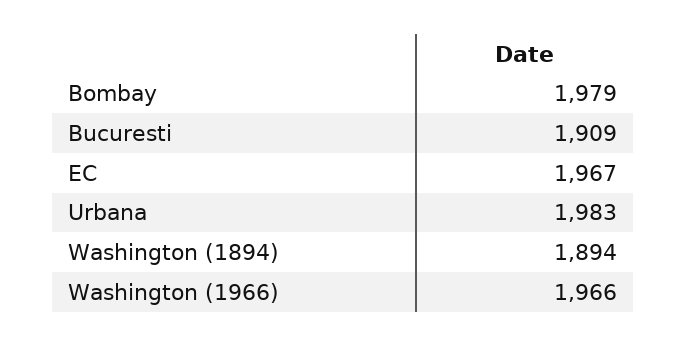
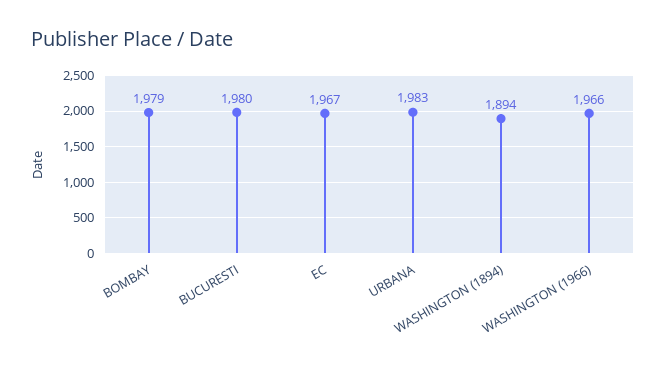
  {
    "Bombay": 1979,
-   "Bucuresti": 1909,
+   "Bucuresti": 1980,
    "EC": 1967,
    "Urbana": 1983,
    "Washington (1894)": 1894,
    "Washington (1966)": 1966
  }

